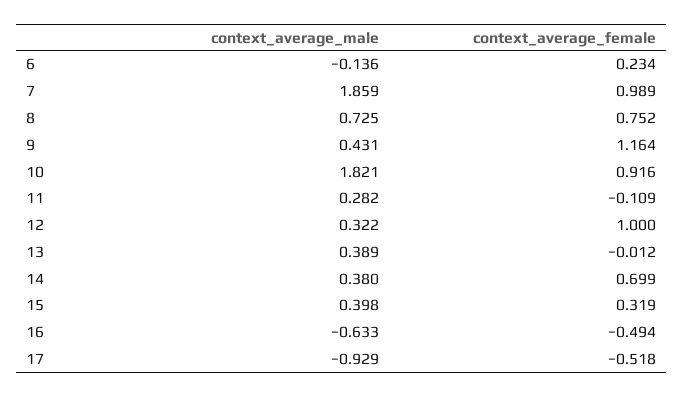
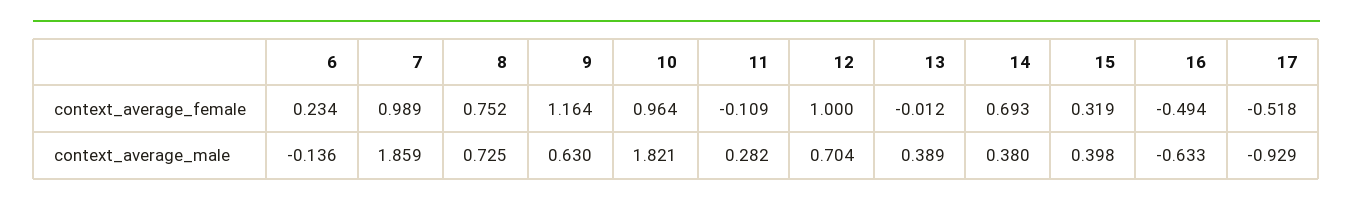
  {
    "context_average_male": {
      "6": -0.136,
      "7": 1.859,
      "8": 0.725,
-     "9": 0.431,
+     "9": 0.63,
      "10": 1.821,
      "11": 0.282,
-     "12": 0.322,
+     "12": 0.704,
      "13": 0.389,
      "14": 0.38,
      "15": 0.398,
      "16": -0.633,
      "17": -0.929
    },
    "context_average_female": {
      "6": 0.234,
      "7": 0.989,
      "8": 0.752,
      "9": 1.164,
-     "10": 0.916,
+     "10": 0.964,
      "11": -0.109,
      "12": 1,
      "13": -0.012,
-     "14": 0.699,
+     "14": 0.693,
      "15": 0.319,
      "16": -0.494,
      "17": -0.518
    }
  }

